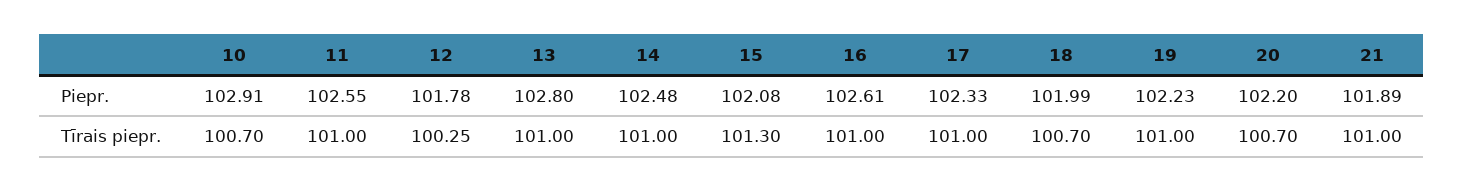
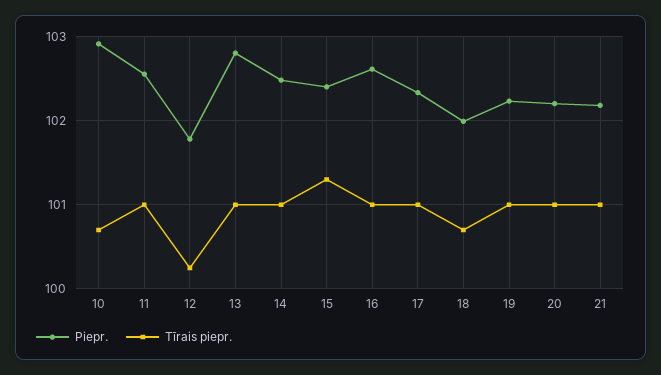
  {
    "Piepr.": {
      "10": 102.91,
      "11": 102.55,
      "12": 101.78,
      "13": 102.8,
      "14": 102.48,
-     "15": 102.08,
+     "15": 102.4,
      "16": 102.61,
      "17": 102.33,
      "18": 101.99,
      "19": 102.23,
      "20": 102.2,
-     "21": 101.89
+     "21": 102.2
    },
    "Tīrais piepr.": {
      "10": 100.7,
      "11": 101,
      "12": 100.25,
      "13": 101,
      "14": 101,
      "15": 101.3,
      "16": 101,
      "17": 101,
      "18": 100.7,
      "19": 101,
-     "20": 100.7,
+     "20": 101,
      "21": 101
    }
  }

